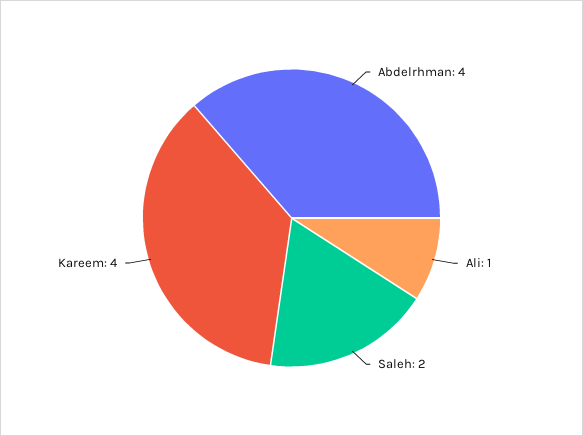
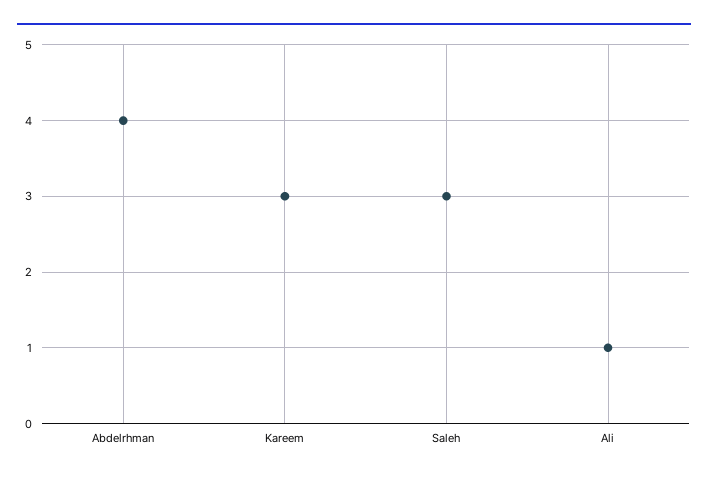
  {
    "Abdelrhman": 4,
    "Ali": 1,
-   "Saleh": 2,
+   "Saleh": 3,
-   "Kareem": 4
+   "Kareem": 3
  }

